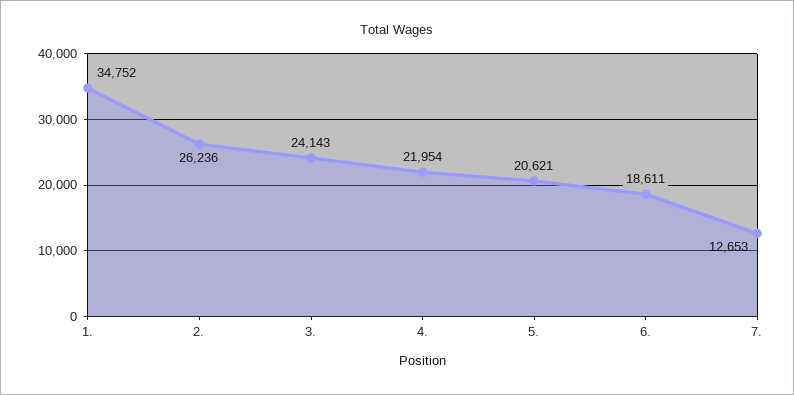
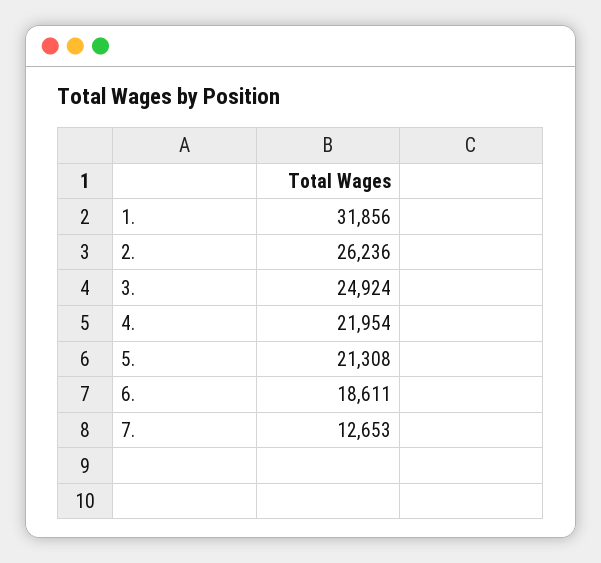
  {
-   "1.": 34752,
+   "1.": 31856,
    "2.": 26236,
-   "3.": 24143,
+   "3.": 24924,
    "4.": 21954,
-   "5.": 20621,
+   "5.": 21308,
    "6.": 18611,
    "7.": 12653
  }

